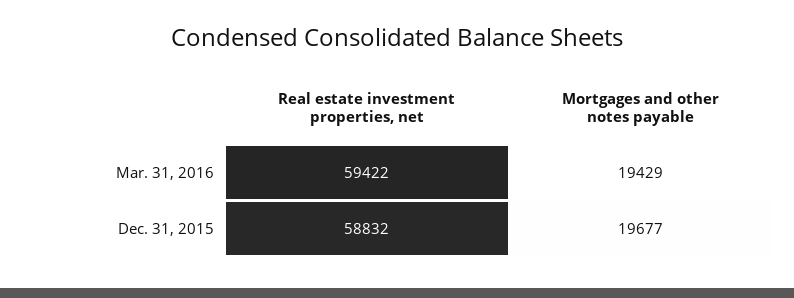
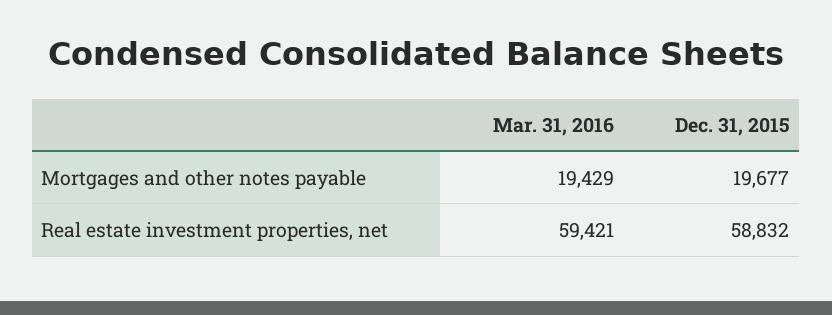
  {
    "Real estate investment properties, net": {
-     "Mar. 31, 2016": 59422,
+     "Mar. 31, 2016": 59421,
      "Dec. 31, 2015": 58832
    },
    "Mortgages and other notes payable": {
      "Mar. 31, 2016": 19429,
      "Dec. 31, 2015": 19677
    }
  }

